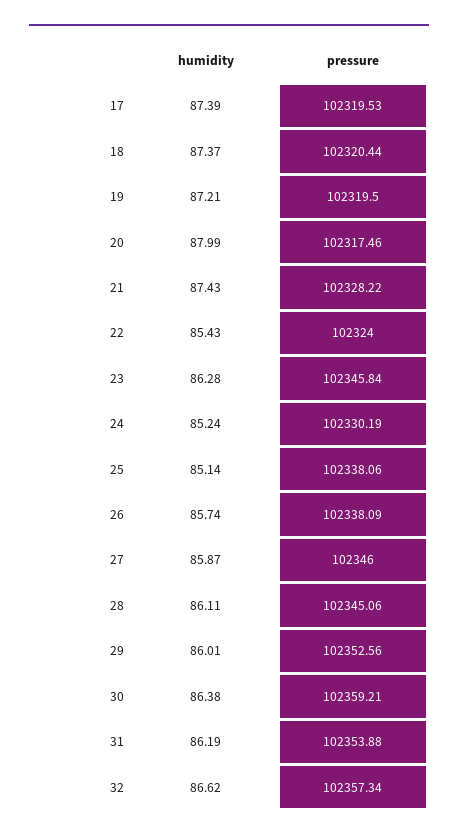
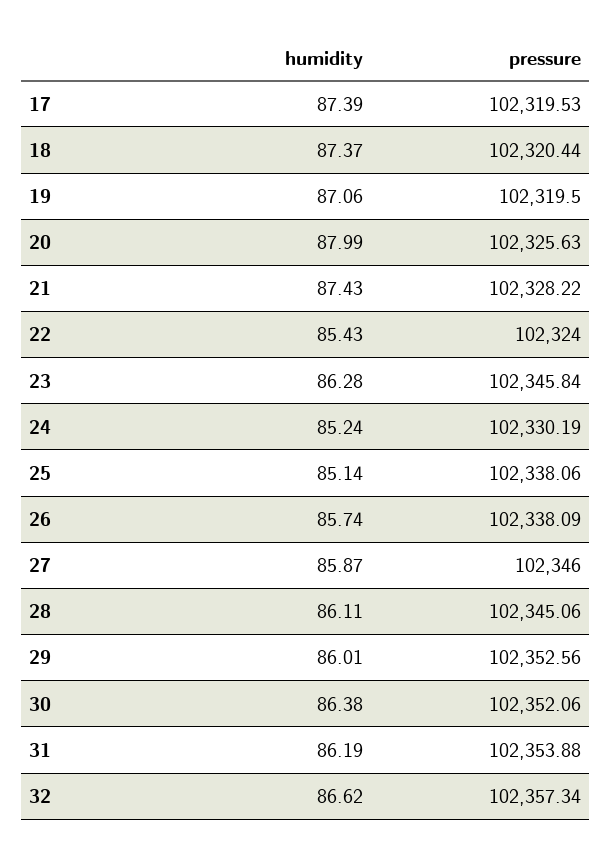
  {
    "humidity": {
      "17": 87.39,
      "18": 87.37,
-     "19": 87.21,
+     "19": 87.06,
      "20": 87.99,
      "21": 87.43,
      "22": 85.43,
      "23": 86.28,
      "24": 85.24,
      "25": 85.14,
      "26": 85.74,
      "27": 85.87,
      "28": 86.11,
      "29": 86.01,
      "30": 86.38,
      "31": 86.19,
      "32": 86.62
    },
    "pressure": {
      "17": 102319.53,
      "18": 102320.44,
      "19": 102319.5,
-     "20": 102317.46,
+     "20": 102325.63,
      "21": 102328.22,
      "22": 102324,
      "23": 102345.84,
      "24": 102330.19,
      "25": 102338.06,
      "26": 102338.09,
      "27": 102346,
      "28": 102345.06,
      "29": 102352.56,
-     "30": 102359.21,
+     "30": 102352.06,
      "31": 102353.88,
      "32": 102357.34
    }
  }

